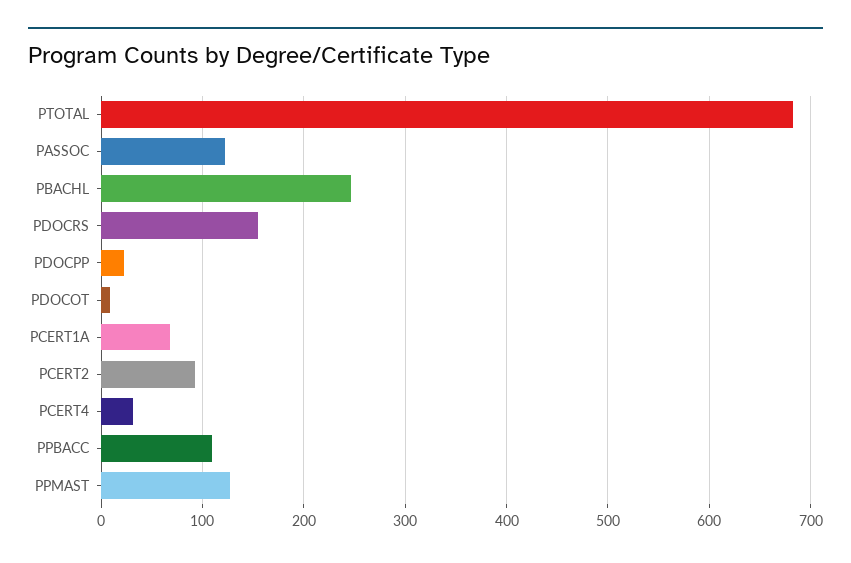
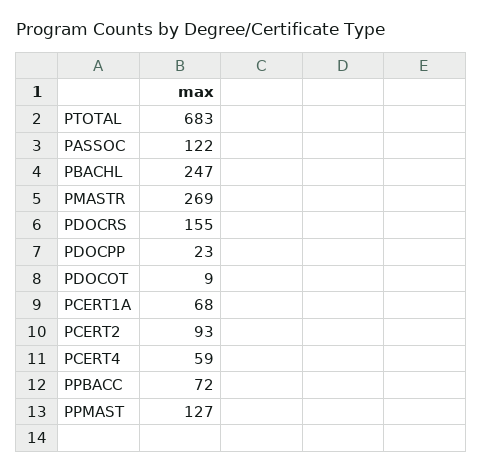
  {
    "PTOTAL": 683,
    "PASSOC": 122,
    "PBACHL": 247,
    "PDOCRS": 155,
    "PDOCPP": 23,
    "PDOCOT": 9,
    "PCERT1A": 68,
    "PCERT2": 93,
-   "PCERT4": 30,
+   "PCERT4": 59,
-   "PPBACC": 110,
+   "PPBACC": 72,
-   "PPMAST": 127
+   "PPMAST": 127,
+   "PMASTR": 269
  }

